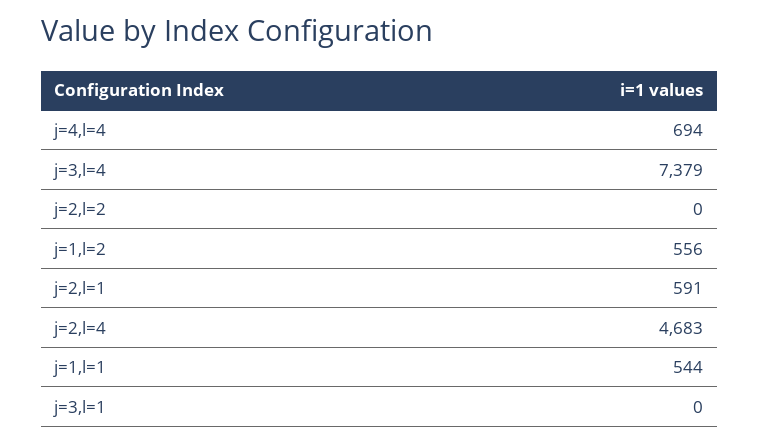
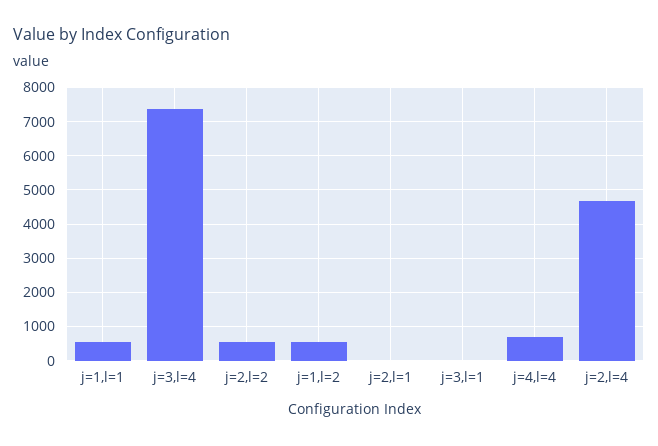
  {
    "j=4,l=4": 694,
    "j=3,l=4": 7379,
-   "j=2,l=2": 0,
+   "j=2,l=2": 600,
    "j=1,l=2": 556,
-   "j=2,l=1": 591,
+   "j=2,l=1": 0,
    "j=2,l=4": 4683,
    "j=1,l=1": 544,
    "j=3,l=1": 0
  }

